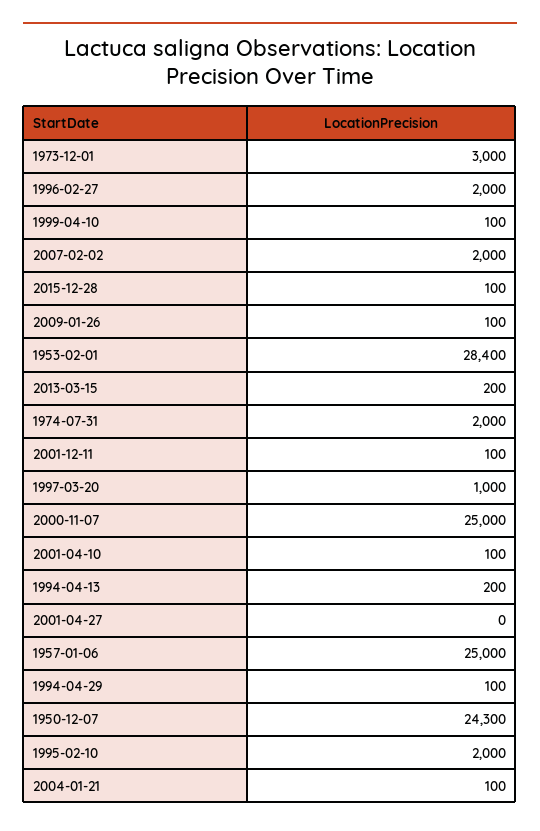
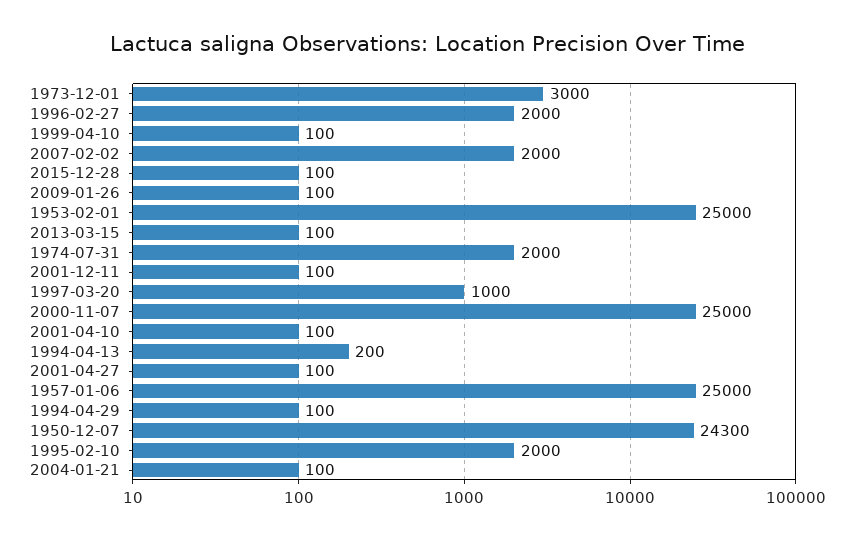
  {
    "1973-12-01": 3000,
    "1996-02-27": 2000,
    "1999-04-10": 100,
    "2007-02-02": 2000,
    "2015-12-28": 100,
    "2009-01-26": 100,
-   "1953-02-01": 28400,
+   "1953-02-01": 25000,
-   "2013-03-15": 200,
+   "2013-03-15": 100,
    "1974-07-31": 2000,
    "2001-12-11": 100,
    "1997-03-20": 1000,
    "2000-11-07": 25000,
    "2001-04-10": 100,
    "1994-04-13": 200,
-   "2001-04-27": 0,
+   "2001-04-27": 100,
    "1957-01-06": 25000,
    "1994-04-29": 100,
    "1950-12-07": 24300,
    "1995-02-10": 2000,
    "2004-01-21": 100
  }

